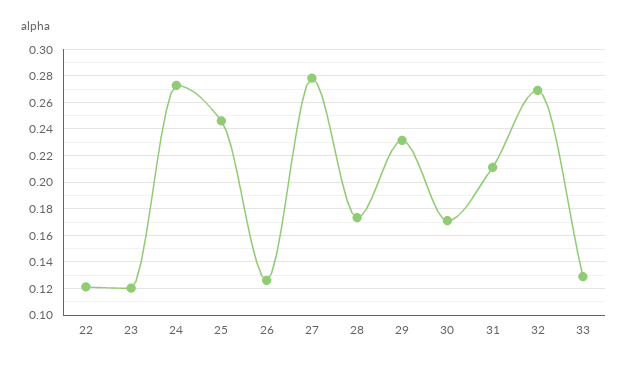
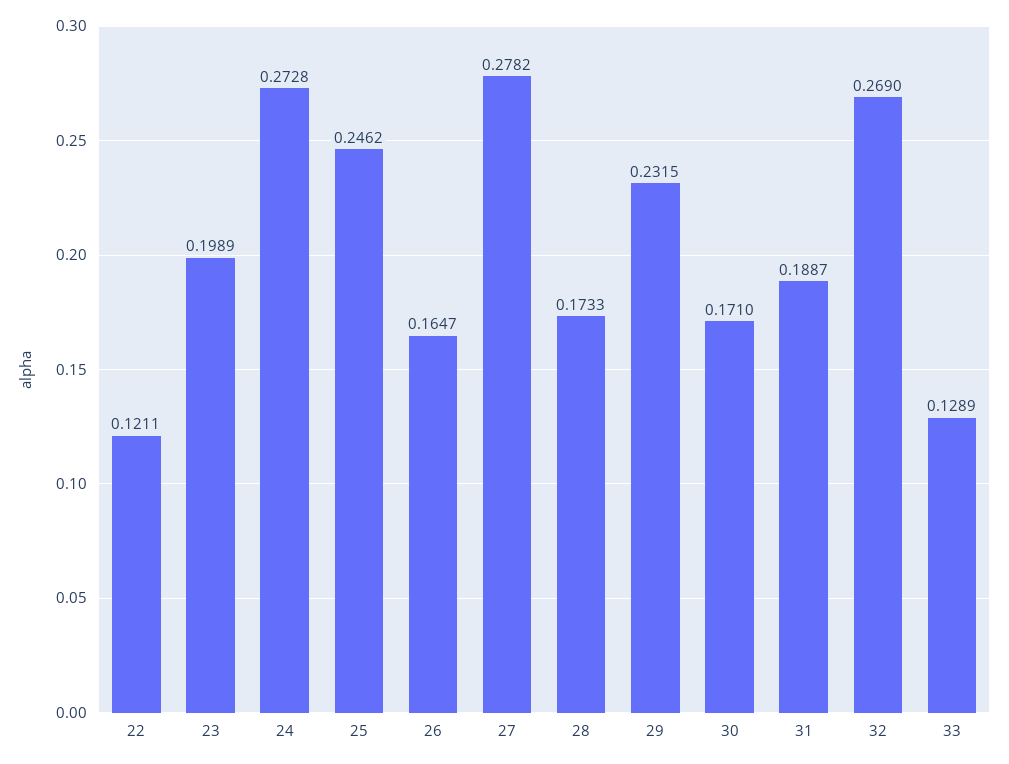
  {
    "22": 0.1211,
-   "23": 0.12,
+   "23": 0.1989,
    "24": 0.2728,
    "25": 0.2462,
-   "26": 0.125,
+   "26": 0.1647,
    "27": 0.2782,
    "28": 0.1733,
    "29": 0.2315,
    "30": 0.171,
-   "31": 0.21,
+   "31": 0.1887,
    "32": 0.269,
    "33": 0.1289
  }

